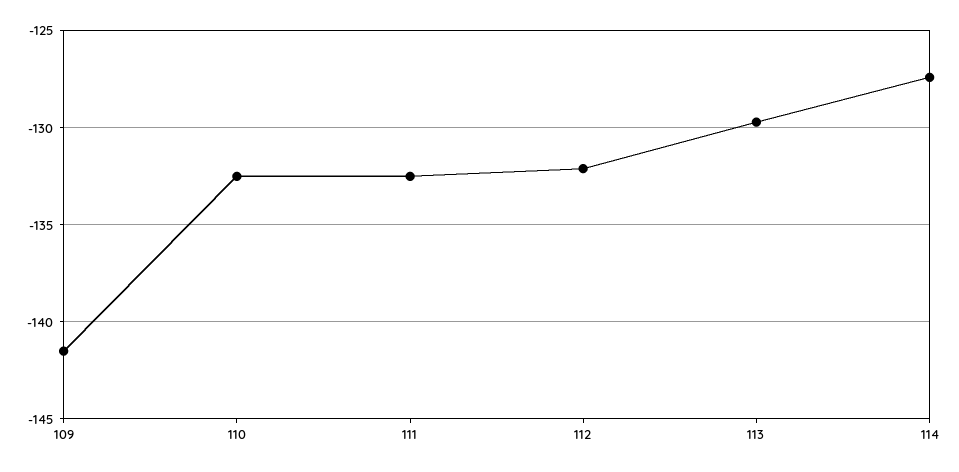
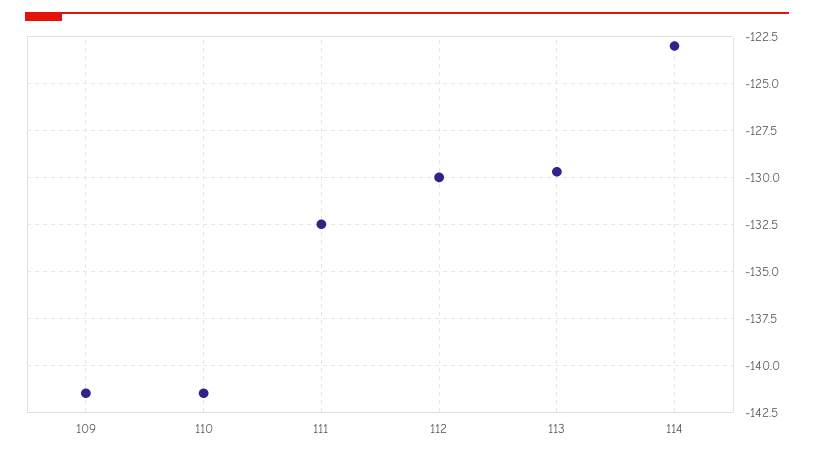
  {
    "109": -141.5,
-   "110": -132.5,
+   "110": -141.5,
    "111": -132.5,
-   "112": -132,
+   "112": -130,
    "113": -129.5,
-   "114": -127.5
+   "114": -123
  }

